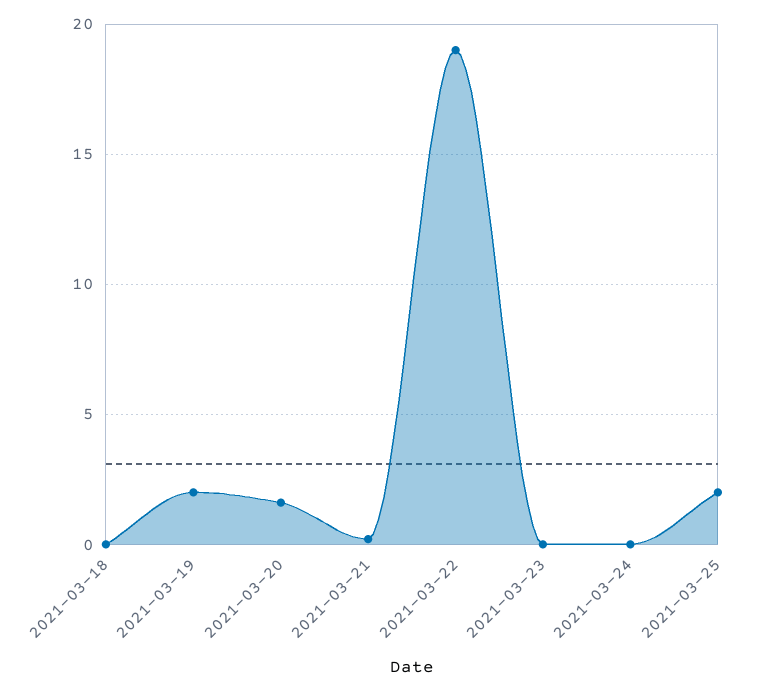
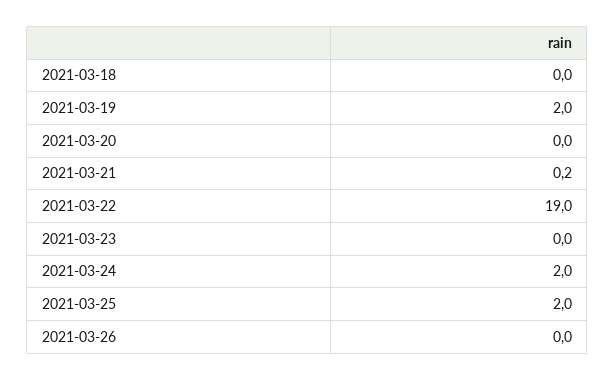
  {
    "2021-03-18": 0,
    "2021-03-19": 2,
-   "2021-03-20": 1.5,
+   "2021-03-20": 0,
    "2021-03-21": 0.2,
    "2021-03-22": 19,
    "2021-03-23": 0,
-   "2021-03-24": 0,
+   "2021-03-24": 2,
-   "2021-03-25": 2
+   "2021-03-25": 2,
+   "2021-03-26": 0
  }

